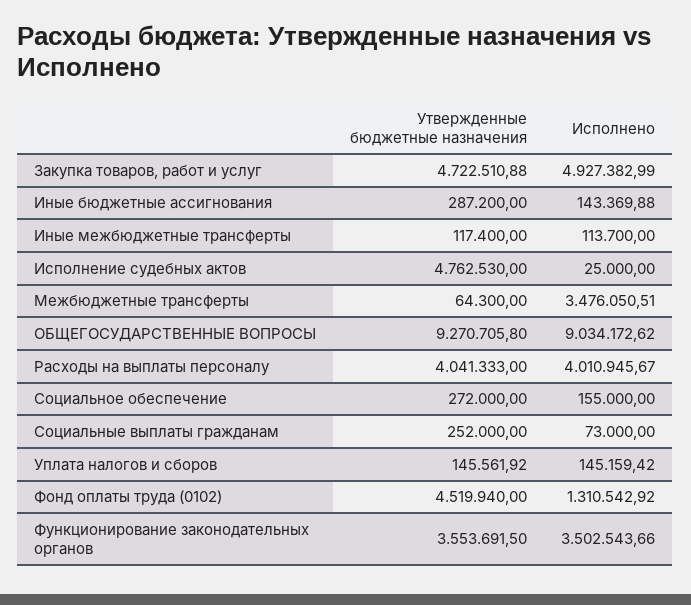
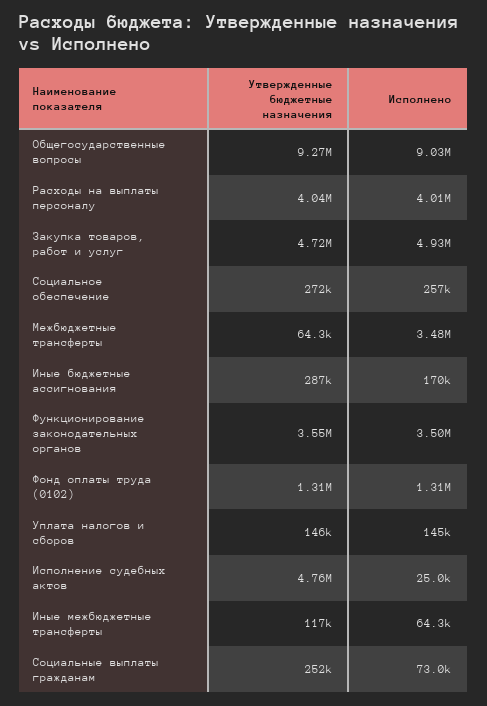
  {
    "Утвержденные бюджетные назначения": {
      "Закупка товаров, работ и услуг": 4722510.88,
      "Иные бюджетные ассигнования": 287200,
      "Иные межбюджетные трансферты": 117400,
      "Исполнение судебных актов": 4762530,
      "Межбюджетные трансферты": 64300,
      "ОБЩЕГОСУДАРСТВЕННЫЕ ВОПРОСЫ": 9270705.8,
      "Расходы на выплаты персоналу": 4041333,
      "Социальное обеспечение": 272000,
      "Социальные выплаты гражданам": 252000,
      "Уплата налогов и сборов": 145561.92,
-     "Фонд оплаты труда (0102)": 4519940,
+     "Фонд оплаты труда (0102)": 1310000,
      "Функционирование законодательных органов": 3553691.5
    },
    "Исполнено": {
      "Закупка товаров, работ и услуг": 4927382.99,
-     "Иные бюджетные ассигнования": 143369.88,
+     "Иные бюджетные ассигнования": 170000,
-     "Иные межбюджетные трансферты": 113700,
+     "Иные межбюджетные трансферты": 64300,
      "Исполнение судебных актов": 25000,
      "Межбюджетные трансферты": 3476050.51,
      "ОБЩЕГОСУДАРСТВЕННЫЕ ВОПРОСЫ": 9034172.62,
      "Расходы на выплаты персоналу": 4010945.67,
-     "Социальное обеспечение": 155000,
+     "Социальное обеспечение": 257000,
      "Социальные выплаты гражданам": 73000,
      "Уплата налогов и сборов": 145159.42,
      "Фонд оплаты труда (0102)": 1310542.92,
      "Функционирование законодательных органов": 3502543.66
    }
  }

